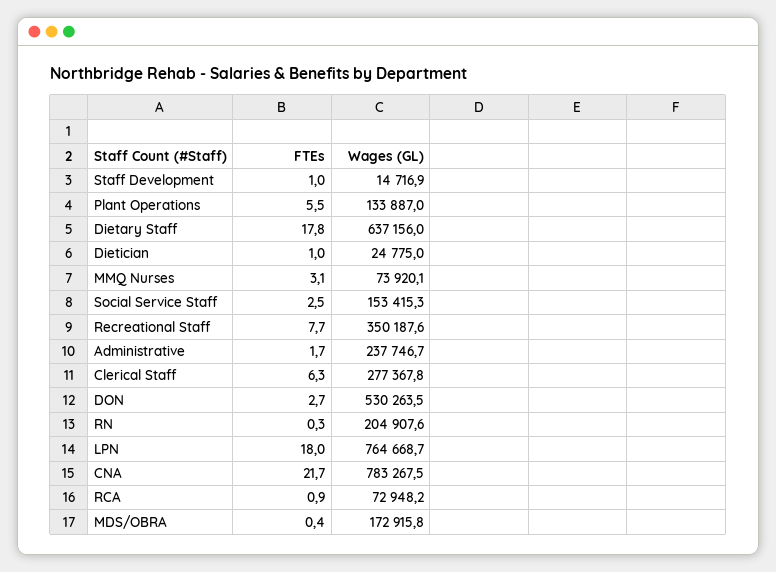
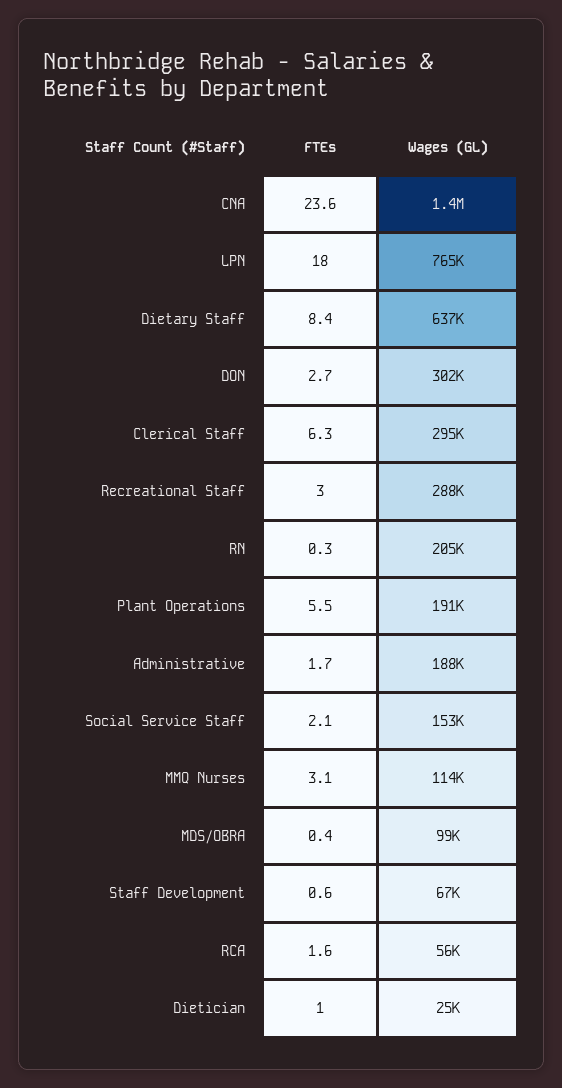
  {
    "FTEs": {
-     "Staff Development": 1,
+     "Staff Development": 0.6,
      "Plant Operations": 5.5,
-     "Dietary Staff": 17.8,
+     "Dietary Staff": 8.4,
      "Dietician": 1,
      "MMQ Nurses": 3.1,
-     "Social Service Staff": 2.5,
+     "Social Service Staff": 2.1,
-     "Recreational Staff": 7.7,
+     "Recreational Staff": 3,
      "Administrative": 1.7,
      "Clerical Staff": 6.3,
      "DON": 2.7,
      "RN": 0.3,
      "LPN": 18,
-     "CNA": 21.7,
+     "CNA": 23.6,
-     "RCA": 0.9,
+     "RCA": 1.6,
      "MDS/OBRA": 0.4
    },
    "Wages (GL)": {
-     "Staff Development": 14716.9,
+     "Staff Development": 67000,
-     "Plant Operations": 133887,
+     "Plant Operations": 191000,
      "Dietary Staff": 637156,
      "Dietician": 24775,
-     "MMQ Nurses": 73920.1,
+     "MMQ Nurses": 114000,
      "Social Service Staff": 153415.3,
-     "Recreational Staff": 350187.6,
+     "Recreational Staff": 288000,
-     "Administrative": 237746.7,
+     "Administrative": 188000,
-     "Clerical Staff": 277367.8,
+     "Clerical Staff": 295000,
-     "DON": 530263.5,
+     "DON": 302000,
      "RN": 204907.6,
      "LPN": 764668.7,
-     "CNA": 783267.5,
+     "CNA": 1400000,
-     "RCA": 72948.2,
+     "RCA": 56000,
-     "MDS/OBRA": 172915.8
+     "MDS/OBRA": 99000
    }
  }

